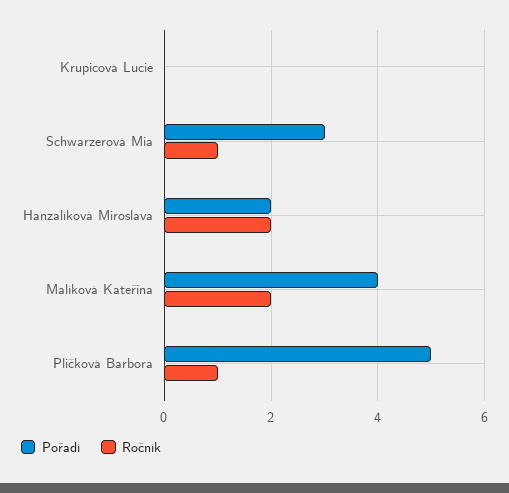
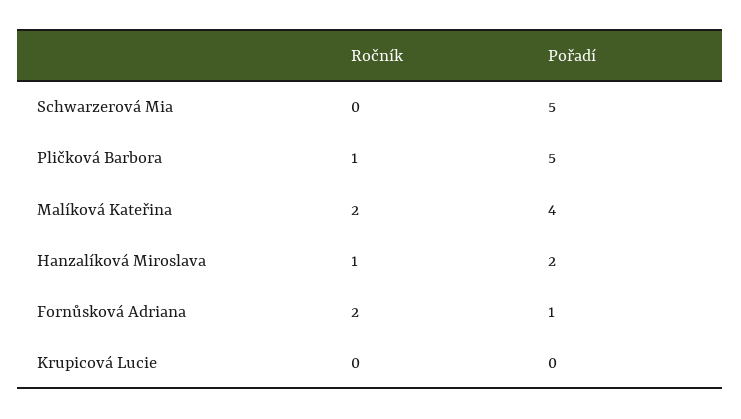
  {
    "Pořadí": {
      "Krupicová Lucie": 0,
-     "Schwarzerová Mia": 3,
+     "Schwarzerová Mia": 5,
      "Hanzalíková Miroslava": 2,
      "Malíková Kateřina": 4,
-     "Pličková Barbora": 5
+     "Pličková Barbora": 5,
+     "Fornůsková Adriana": 1
    },
    "Ročník": {
      "Krupicová Lucie": 0,
-     "Schwarzerová Mia": 1,
+     "Schwarzerová Mia": 0,
-     "Hanzalíková Miroslava": 2,
+     "Hanzalíková Miroslava": 1,
      "Malíková Kateřina": 2,
-     "Pličková Barbora": 1
+     "Pličková Barbora": 1,
+     "Fornůsková Adriana": 2
    }
  }

